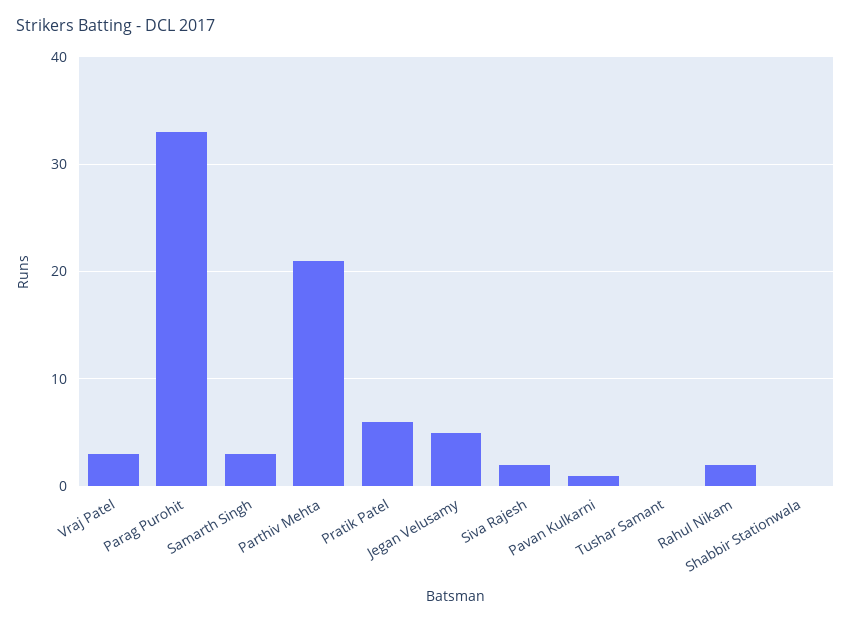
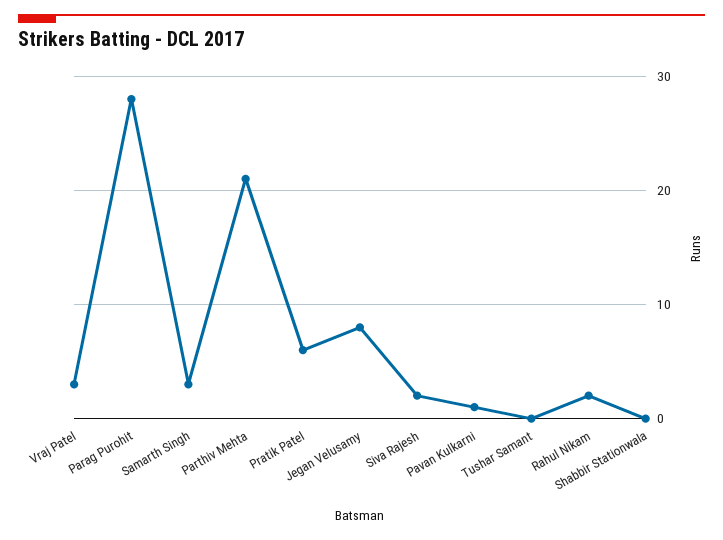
  {
    "Vraj Patel": 3,
-   "Parag Purohit": 33,
+   "Parag Purohit": 28,
    "Samarth Singh": 3,
    "Parthiv Mehta": 21,
    "Pratik Patel": 6,
-   "Jegan Velusamy": 5,
+   "Jegan Velusamy": 8,
    "Siva Rajesh": 2,
    "Pavan Kulkarni": 1,
    "Tushar Samant": 0,
    "Rahul Nikam": 2,
    "Shabbir Stationwala": 0
  }

